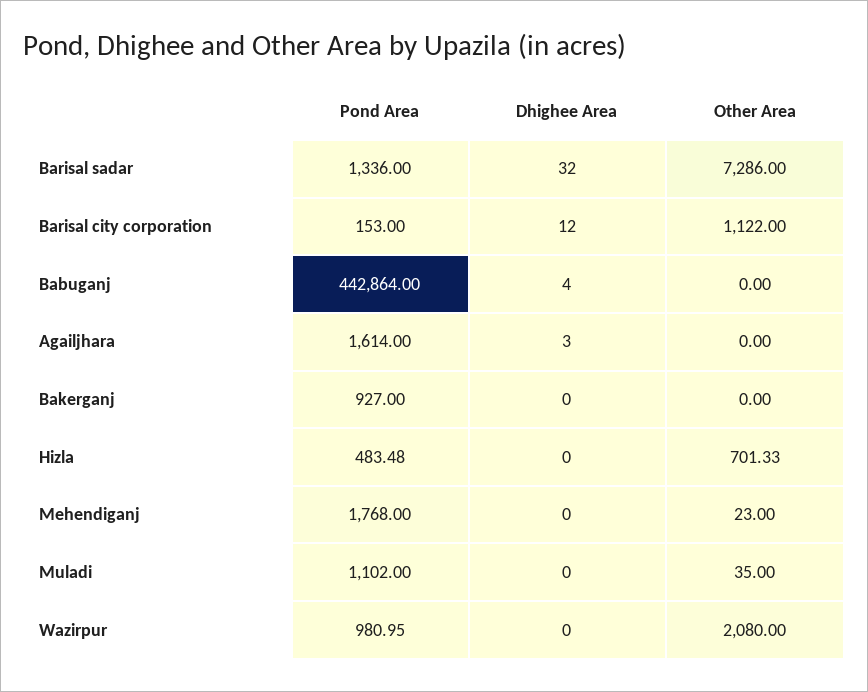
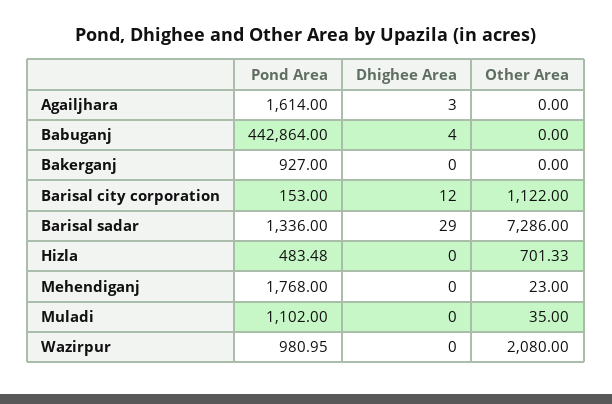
  {
    "Pond Area": {
      "Barisal sadar": 1336,
      "Barisal city corporation": 153,
      "Babuganj": 442864,
      "Agailjhara": 1614,
      "Bakerganj": 927,
      "Hizla": 483.48,
      "Mehendiganj": 1768,
      "Muladi": 1102,
      "Wazirpur": 980.95
    },
    "Dhighee Area": {
-     "Barisal sadar": 32,
+     "Barisal sadar": 29,
      "Barisal city corporation": 12,
      "Babuganj": 4,
      "Agailjhara": 3,
      "Bakerganj": 0,
      "Hizla": 0,
      "Mehendiganj": 0,
      "Muladi": 0,
      "Wazirpur": 0
    },
    "Other Area": {
      "Barisal sadar": 7286,
      "Barisal city corporation": 1122,
      "Babuganj": 0,
      "Agailjhara": 0,
      "Bakerganj": 0,
      "Hizla": 701.33,
      "Mehendiganj": 23,
      "Muladi": 35,
      "Wazirpur": 2080
    }
  }

